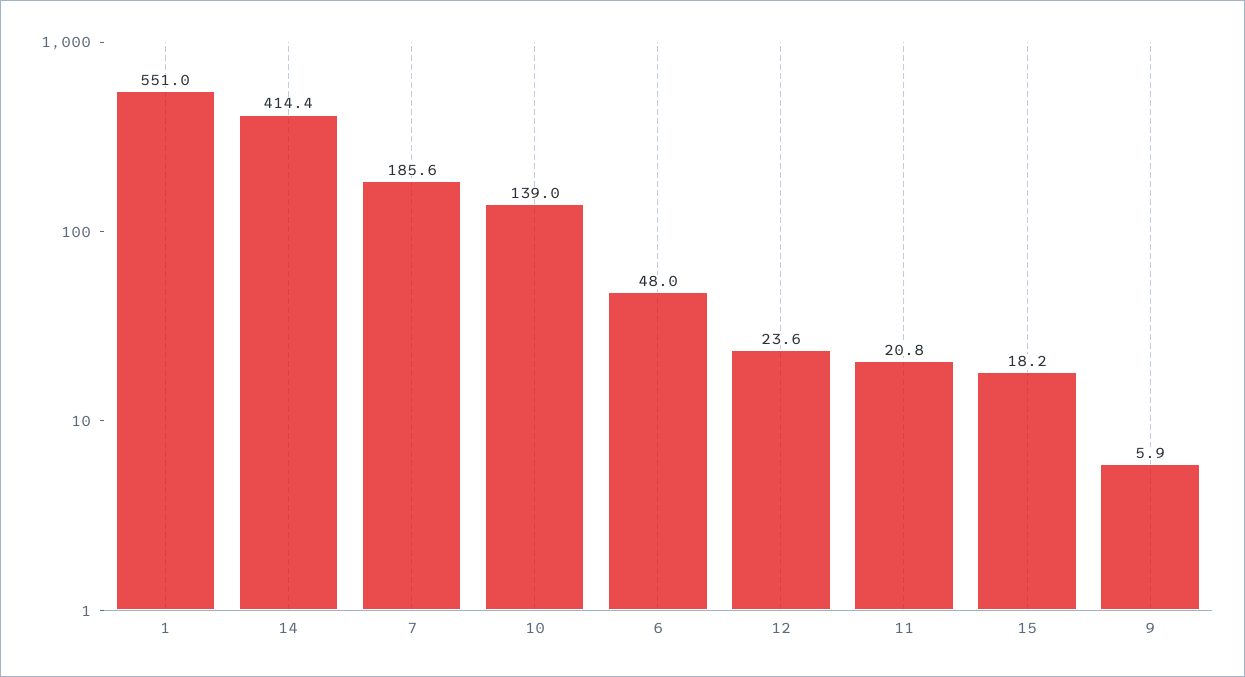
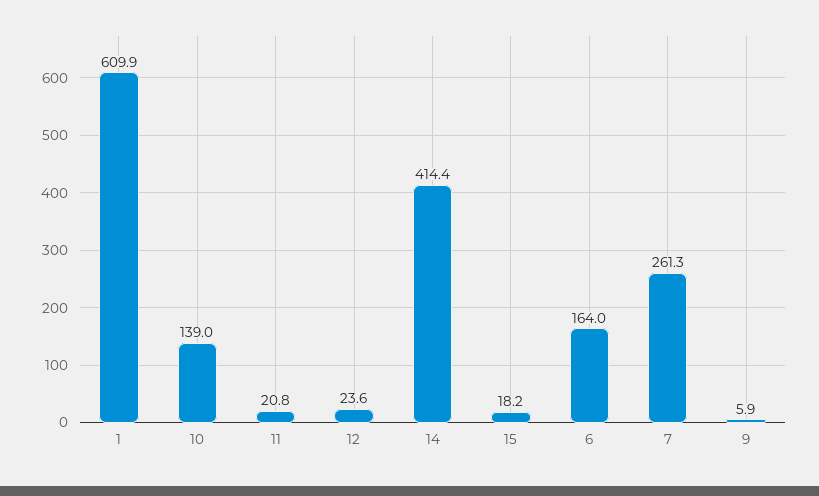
  {
-   "1": 551,
+   "1": 609.9,
    "14": 414.4,
-   "7": 185.6,
+   "7": 261.3,
    "10": 139,
-   "6": 48,
+   "6": 164,
    "12": 23.6,
    "11": 20.8,
    "15": 18.2,
    "9": 5.9
  }

